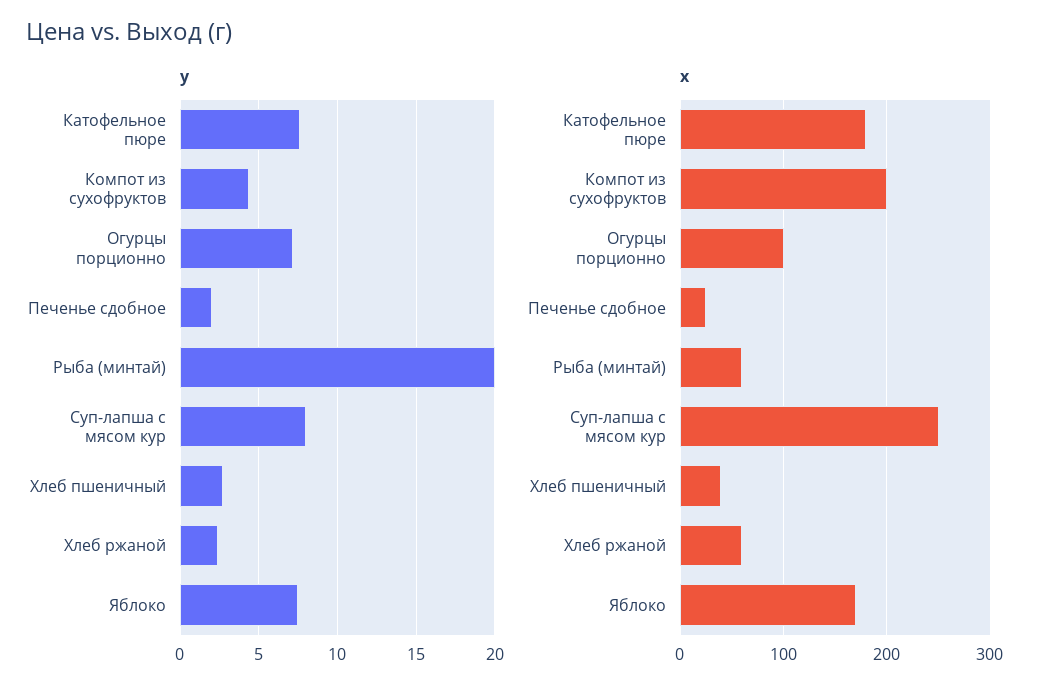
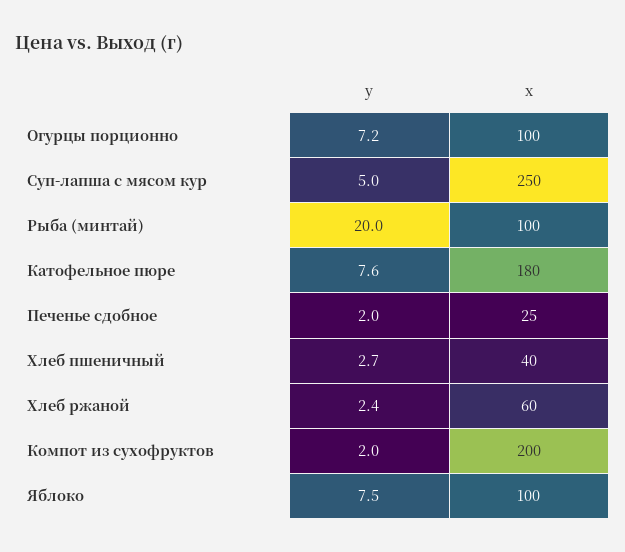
  {
    "y": {
      "Катофельное пюре": 7.6,
-     "Компот из сухофруктов": 4.5,
+     "Компот из сухофруктов": 2,
      "Огурцы порционно": 7.2,
      "Печенье сдобное": 2,
      "Рыба (минтай)": 20,
-     "Суп-лапша с мясом кур": 8,
+     "Суп-лапша с мясом кур": 5,
      "Хлеб пшеничный": 2.7,
      "Хлеб ржаной": 2.4,
      "Яблоко": 7.5
    },
    "x": {
      "Катофельное пюре": 180,
      "Компот из сухофруктов": 200,
      "Огурцы порционно": 100,
      "Печенье сдобное": 25,
-     "Рыба (минтай)": 60,
+     "Рыба (минтай)": 100,
      "Суп-лапша с мясом кур": 250,
      "Хлеб пшеничный": 40,
      "Хлеб ржаной": 60,
-     "Яблоко": 170
+     "Яблоко": 100
    }
  }

